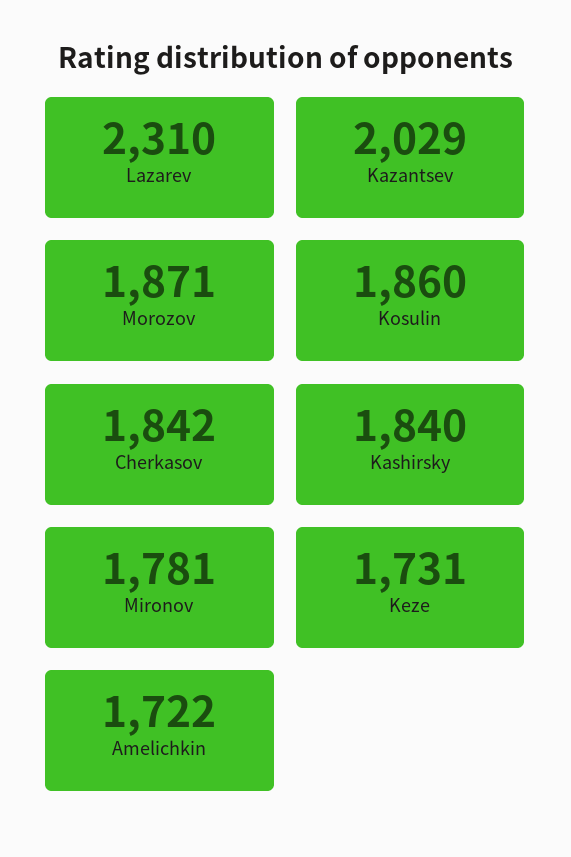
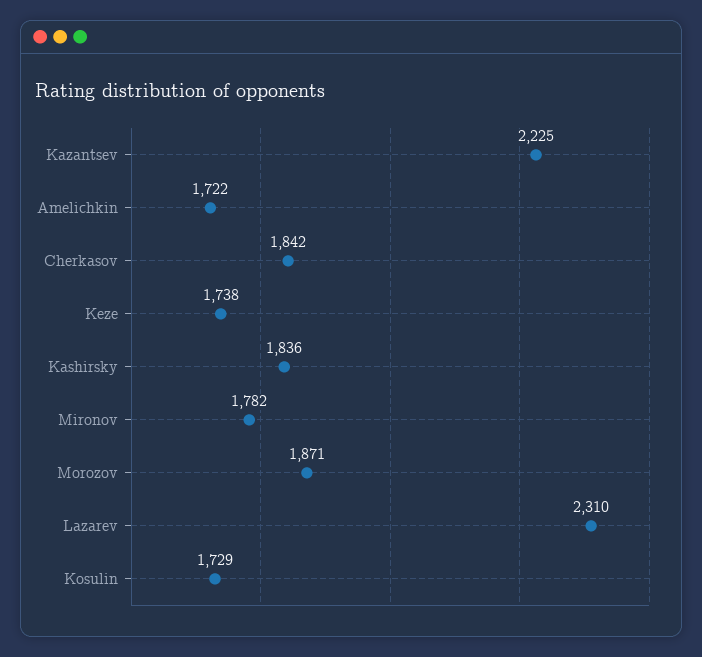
  {
    "Lazarev": 2310,
-   "Kazantsev": 2029,
+   "Kazantsev": 2225,
    "Morozov": 1871,
-   "Kosulin": 1860,
+   "Kosulin": 1729,
    "Cherkasov": 1842,
-   "Kashirsky": 1840,
+   "Kashirsky": 1836,
-   "Mironov": 1781,
+   "Mironov": 1782,
-   "Keze": 1731,
+   "Keze": 1738,
    "Amelichkin": 1722
  }

